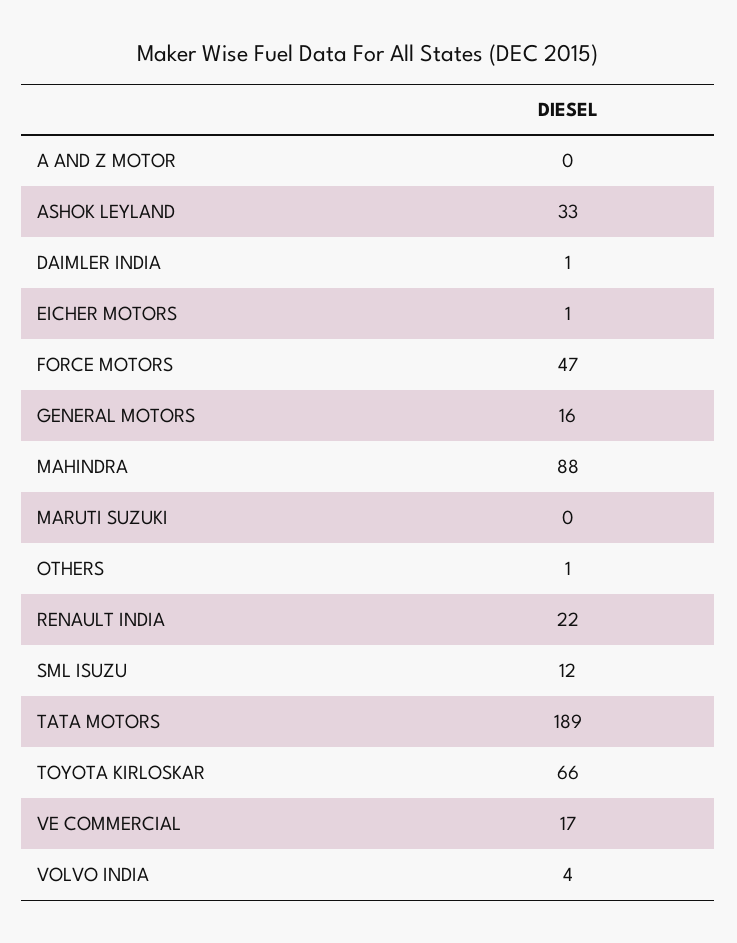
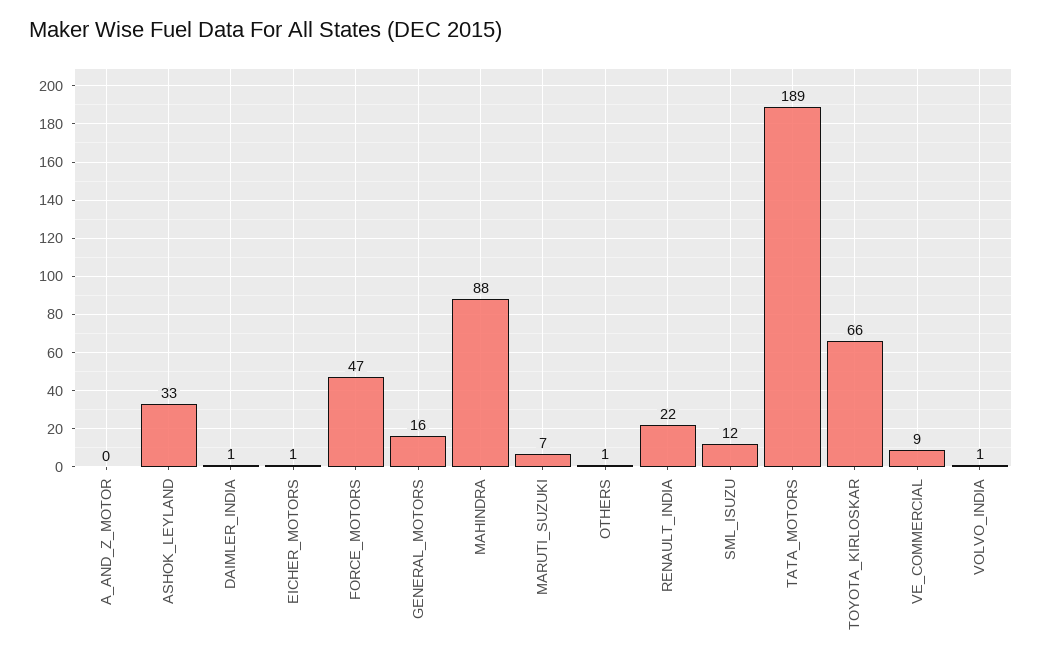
  {
    "A AND Z MOTOR": 0,
    "ASHOK LEYLAND": 33,
    "DAIMLER INDIA": 1,
    "EICHER MOTORS": 1,
    "FORCE MOTORS": 47,
    "GENERAL MOTORS": 16,
    "MAHINDRA": 88,
-   "MARUTI SUZUKI": 0,
+   "MARUTI SUZUKI": 7,
    "OTHERS": 1,
    "RENAULT INDIA": 22,
    "SML ISUZU": 12,
    "TATA MOTORS": 189,
    "TOYOTA KIRLOSKAR": 66,
-   "VE COMMERCIAL": 17,
+   "VE COMMERCIAL": 9,
-   "VOLVO INDIA": 4
+   "VOLVO INDIA": 1
  }

